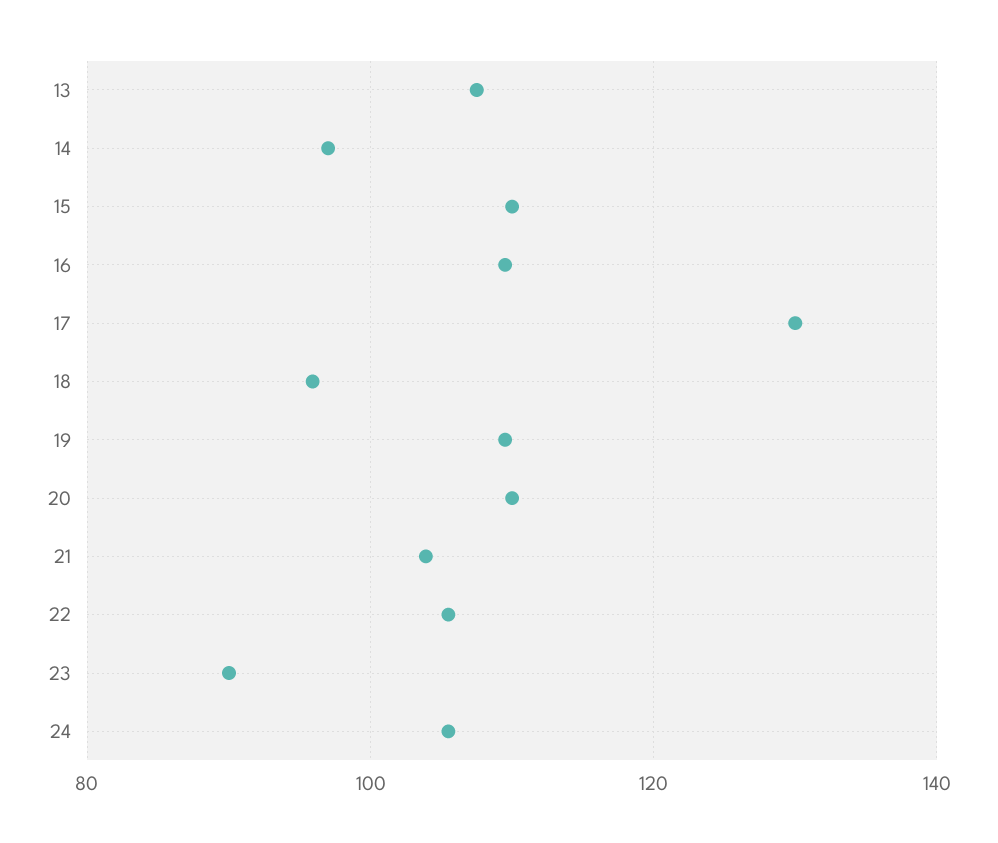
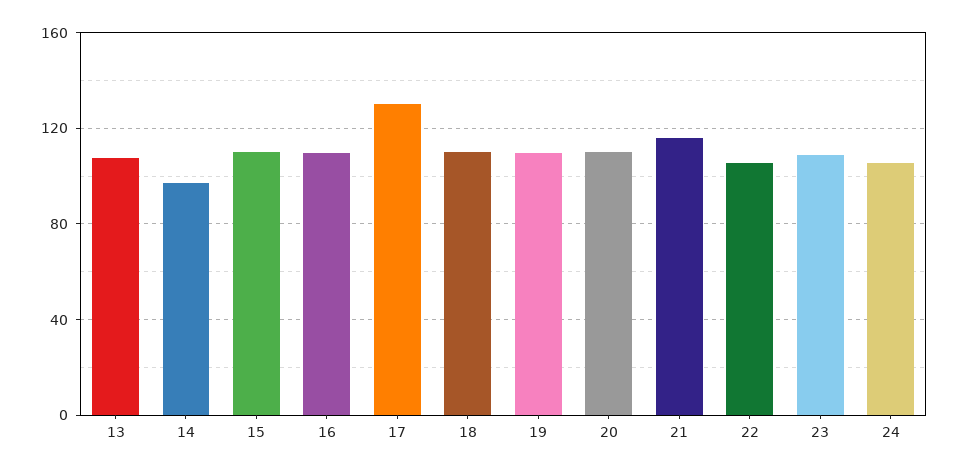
  {
    "13": 108,
    "14": 98,
    "15": 110,
    "16": 110,
    "17": 130,
-   "18": 96,
+   "18": 110,
    "19": 110,
    "20": 110,
-   "21": 104,
+   "21": 115,
    "22": 106,
-   "23": 90,
+   "23": 110,
    "24": 106
  }

